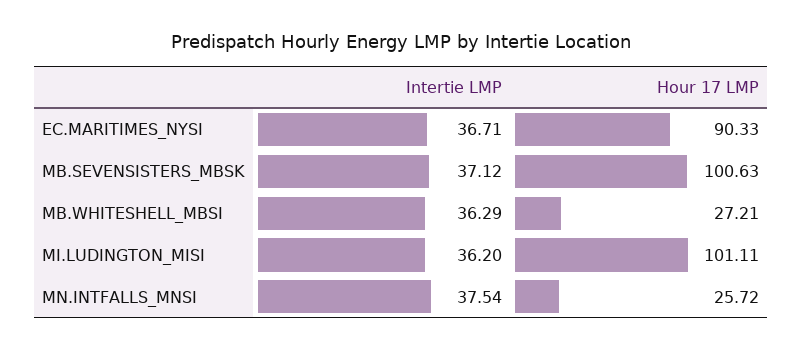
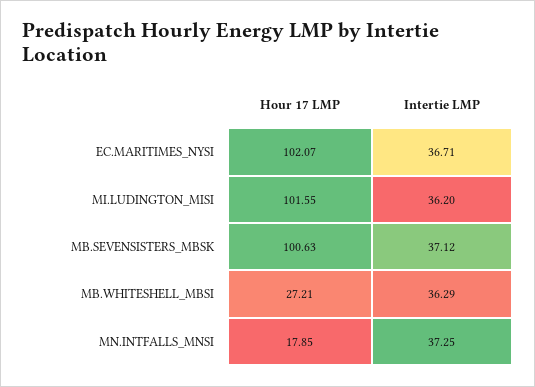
  {
    "Intertie LMP": {
      "EC.MARITIMES_NYSI": 36.71,
      "MB.SEVENSISTERS_MBSK": 37.12,
      "MB.WHITESHELL_MBSI": 36.29,
      "MI.LUDINGTON_MISI": 36.2,
-     "MN.INTFALLS_MNSI": 37.54
+     "MN.INTFALLS_MNSI": 37.25
    },
    "Hour 17 LMP": {
-     "EC.MARITIMES_NYSI": 90.33,
+     "EC.MARITIMES_NYSI": 102.07,
      "MB.SEVENSISTERS_MBSK": 100.63,
      "MB.WHITESHELL_MBSI": 27.21,
-     "MI.LUDINGTON_MISI": 101.11,
+     "MI.LUDINGTON_MISI": 101.55,
-     "MN.INTFALLS_MNSI": 25.72
+     "MN.INTFALLS_MNSI": 17.85
    }
  }

